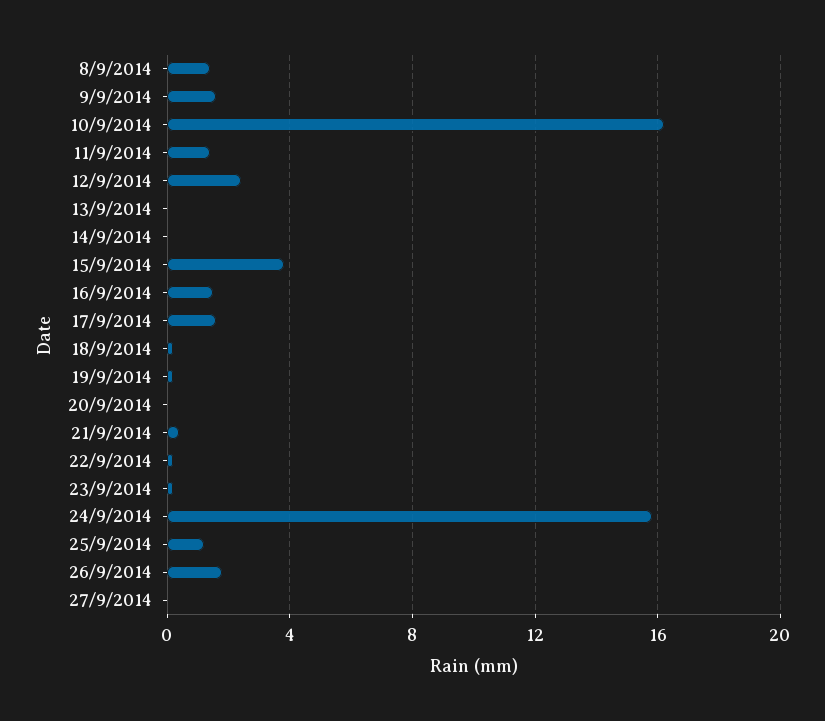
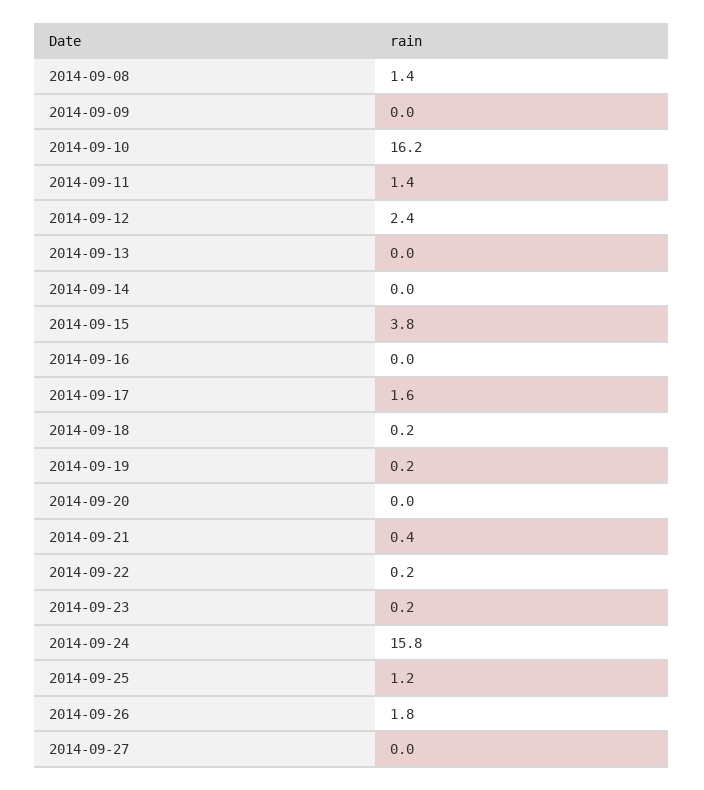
  {
    "8/9/2014": 1.4,
-   "9/9/2014": 1.5,
+   "9/9/2014": 0,
    "10/9/2014": 16.2,
    "11/9/2014": 1.4,
    "12/9/2014": 2.4,
    "13/9/2014": 0,
    "14/9/2014": 0,
    "15/9/2014": 3.8,
-   "16/9/2014": 1.5,
+   "16/9/2014": 0,
    "17/9/2014": 1.6,
    "18/9/2014": 0.2,
    "19/9/2014": 0.2,
    "20/9/2014": 0,
    "21/9/2014": 0.4,
    "22/9/2014": 0.2,
    "23/9/2014": 0.2,
    "24/9/2014": 15.8,
    "25/9/2014": 1.2,
    "26/9/2014": 1.8,
    "27/9/2014": 0
  }

